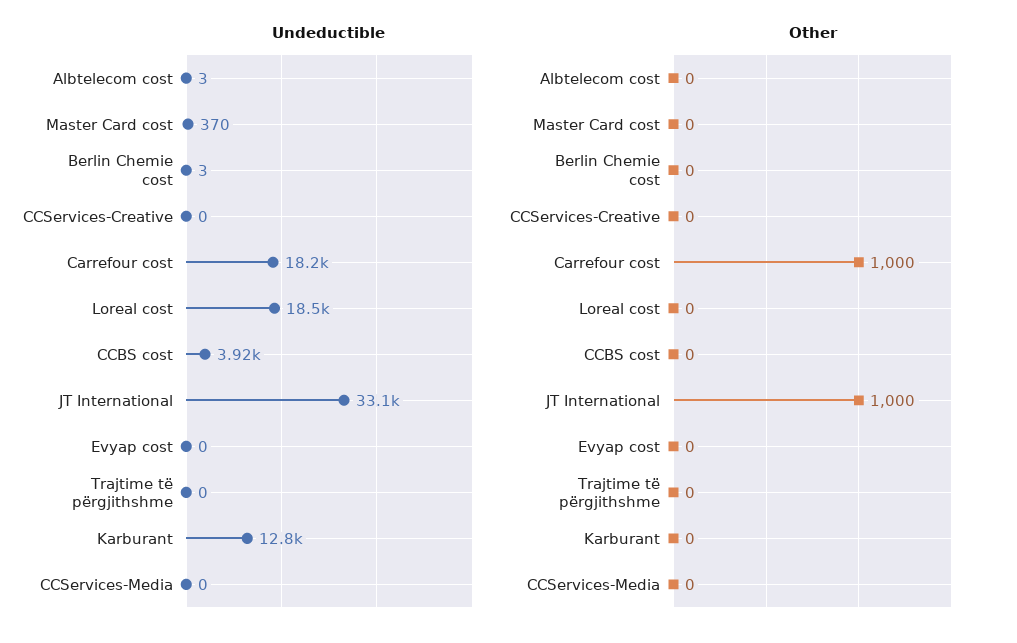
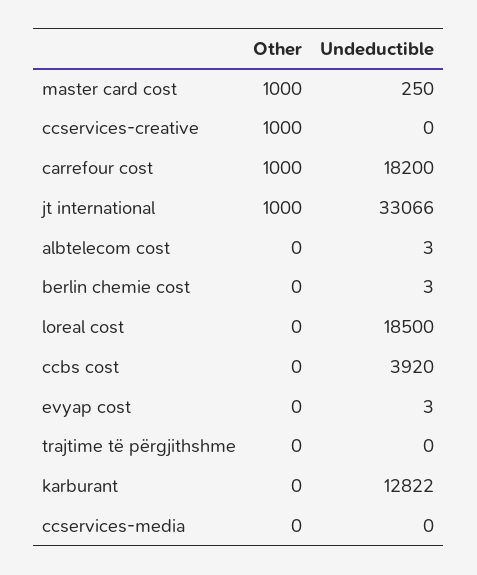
  {
    "Undeductible": {
      "Albtelecom cost": 3,
-     "Master Card cost": 370,
+     "Master Card cost": 250,
      "Berlin Chemie cost": 3,
      "CCServices-Creative": 0,
      "Carrefour cost": 18200,
      "Loreal cost": 18500,
      "CCBS cost": 3920,
      "JT International": 33066,
-     "Evyap cost": 0,
+     "Evyap cost": 3,
      "Trajtime të përgjithshme": 0,
      "Karburant": 12822,
      "CCServices-Media": 0
    },
    "Other": {
      "Albtelecom cost": 0,
-     "Master Card cost": 0,
+     "Master Card cost": 1000,
      "Berlin Chemie cost": 0,
-     "CCServices-Creative": 0,
+     "CCServices-Creative": 1000,
      "Carrefour cost": 1000,
      "Loreal cost": 0,
      "CCBS cost": 0,
      "JT International": 1000,
      "Evyap cost": 0,
      "Trajtime të përgjithshme": 0,
      "Karburant": 0,
      "CCServices-Media": 0
    }
  }

